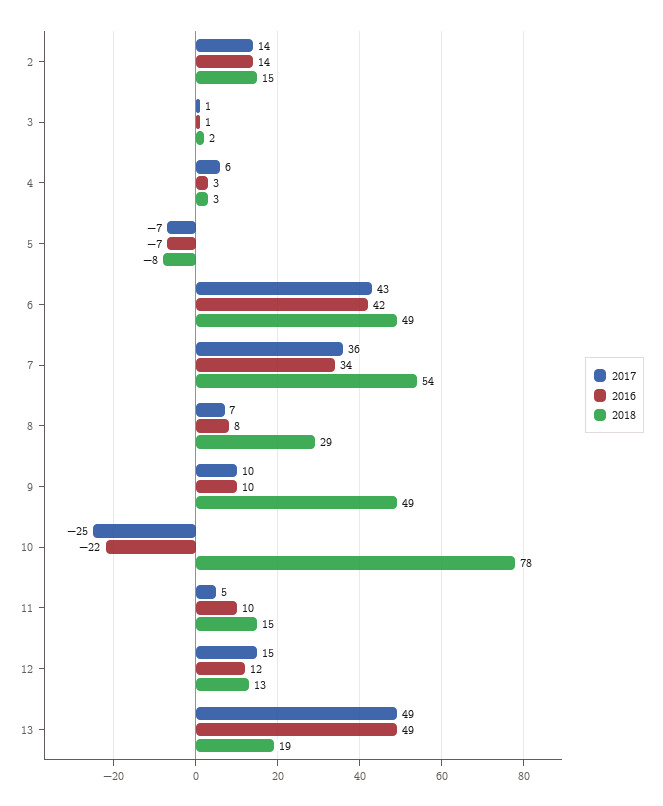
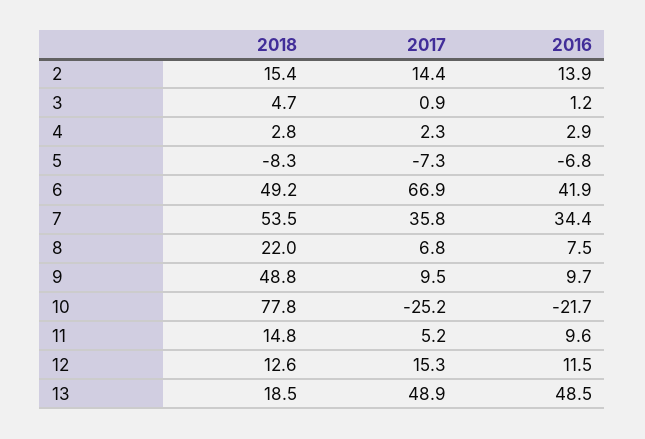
  {
    "2017": {
      "2": 14.4,
      "3": 0.9,
-     "4": 6,
+     "4": 2.3,
      "5": -7.3,
-     "6": 43,
+     "6": 66.9,
      "7": 35.8,
      "8": 6.8,
      "9": 9.5,
      "10": -25.2,
      "11": 5.2,
      "12": 15.3,
      "13": 48.9
    },
    "2016": {
      "2": 13.9,
      "3": 1.2,
      "4": 2.9,
      "5": -6.8,
      "6": 41.9,
      "7": 34.4,
      "8": 7.5,
      "9": 9.7,
      "10": -21.7,
      "11": 9.6,
      "12": 11.5,
      "13": 48.5
    },
    "2018": {
      "2": 15.4,
-     "3": 2,
+     "3": 4.7,
      "4": 2.8,
      "5": -8.3,
      "6": 49.2,
      "7": 53.5,
-     "8": 29,
+     "8": 22,
      "9": 48.8,
      "10": 77.8,
      "11": 14.8,
      "12": 12.6,
      "13": 18.5
    }
  }

